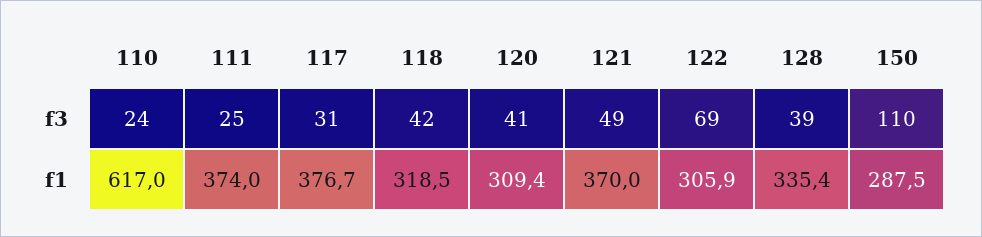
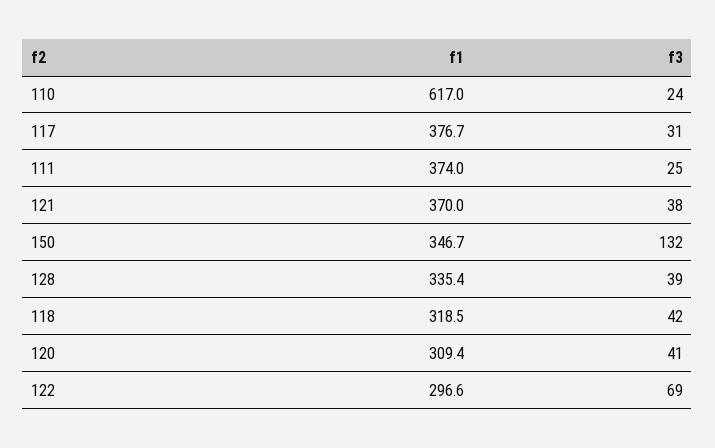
  {
    "110": {
      "f3": 24,
      "f1": 617
    },
    "111": {
      "f3": 25,
      "f1": 374
    },
    "117": {
      "f3": 31,
      "f1": 376.7
    },
    "118": {
      "f3": 42,
      "f1": 318.5
    },
    "120": {
      "f3": 41,
      "f1": 309.4
    },
    "121": {
-     "f3": 49,
+     "f3": 38,
      "f1": 370
    },
    "122": {
      "f3": 69,
-     "f1": 305.9
+     "f1": 296.6
    },
    "128": {
      "f3": 39,
      "f1": 335.4
    },
    "150": {
-     "f3": 110,
+     "f3": 132,
-     "f1": 287.5
+     "f1": 346.7
    }
  }

